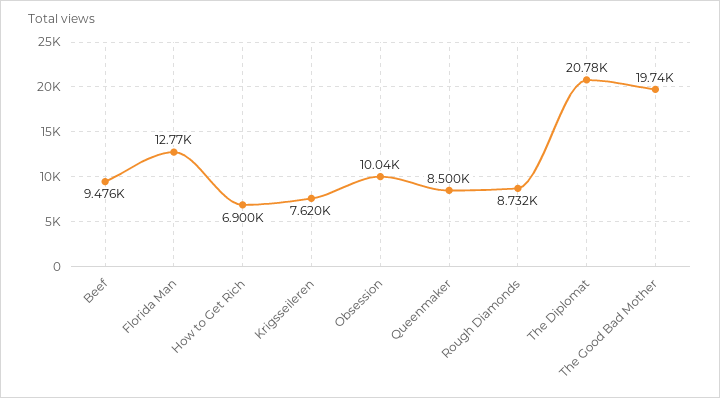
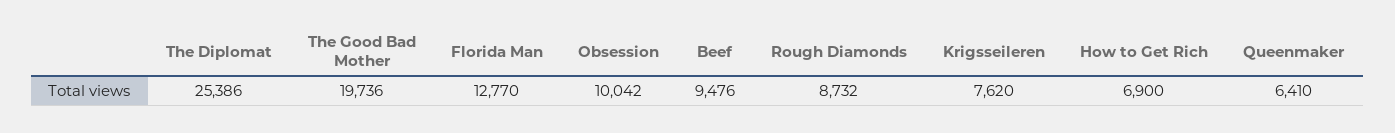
  {
    "Beef": 9476,
    "Florida Man": 12770,
    "How to Get Rich": 6900,
    "Krigsseileren": 7620,
    "Obsession": 10042,
-   "Queenmaker": 8500,
+   "Queenmaker": 6410,
    "Rough Diamonds": 8732,
-   "The Diplomat": 20780,
+   "The Diplomat": 25386,
    "The Good Bad Mother": 19736
  }

